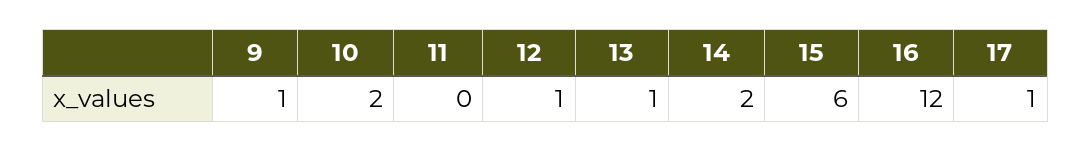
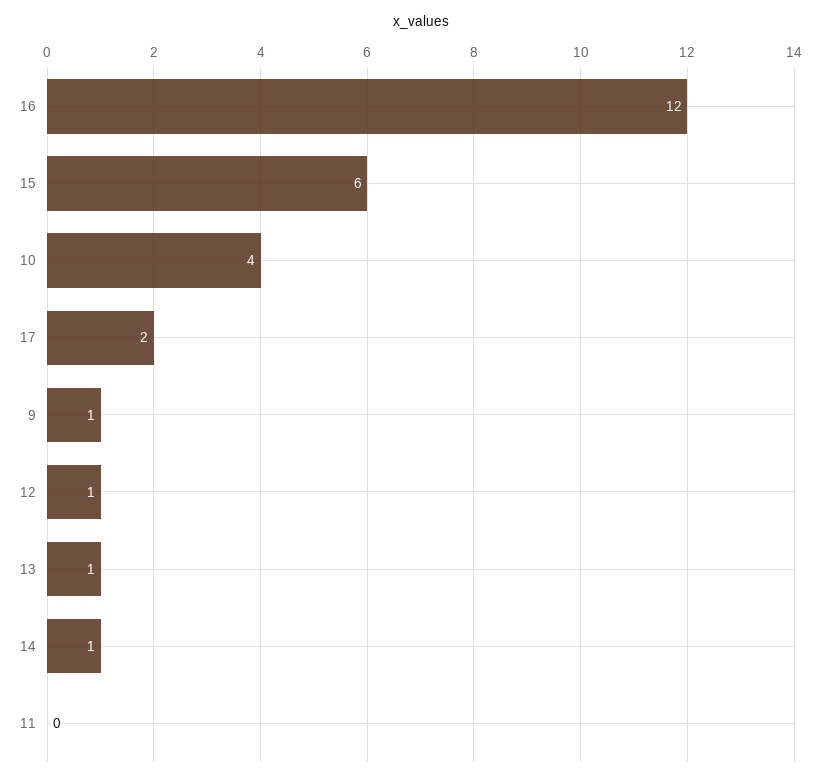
  {
    "9": 1,
-   "10": 2,
+   "10": 4,
    "11": 0,
    "12": 1,
    "13": 1,
-   "14": 2,
+   "14": 1,
    "15": 6,
    "16": 12,
-   "17": 1
+   "17": 2
  }

